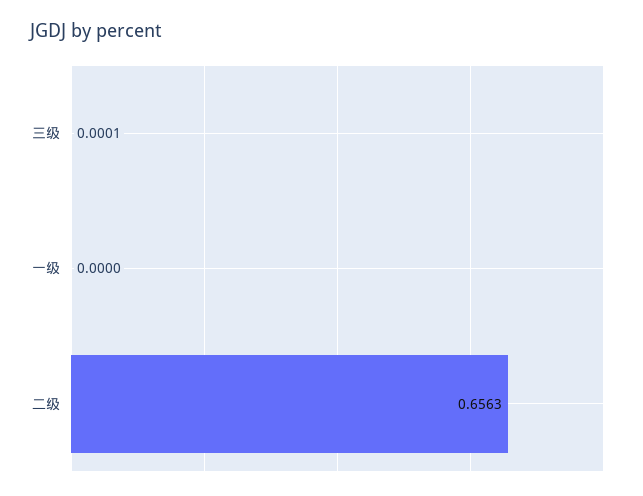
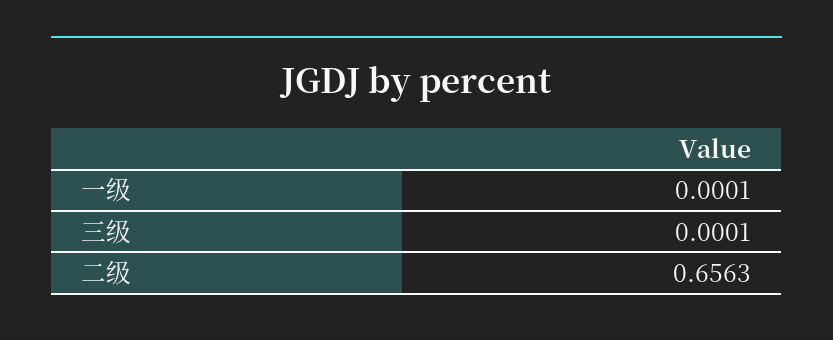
  {
    "三级": 0.0001,
-   "一级": 0,
+   "一级": 0.0001,
    "二级": 0.6563
  }

